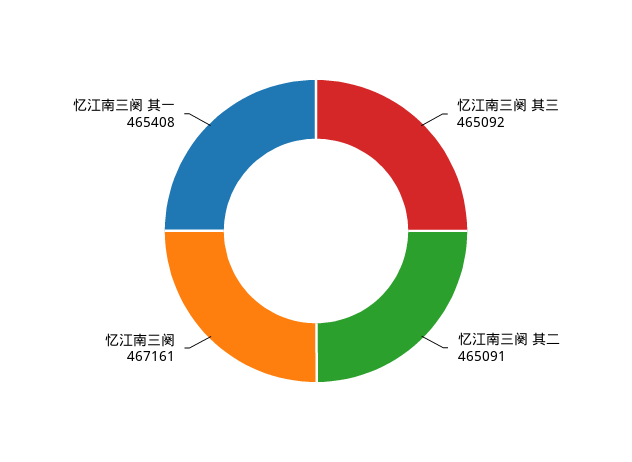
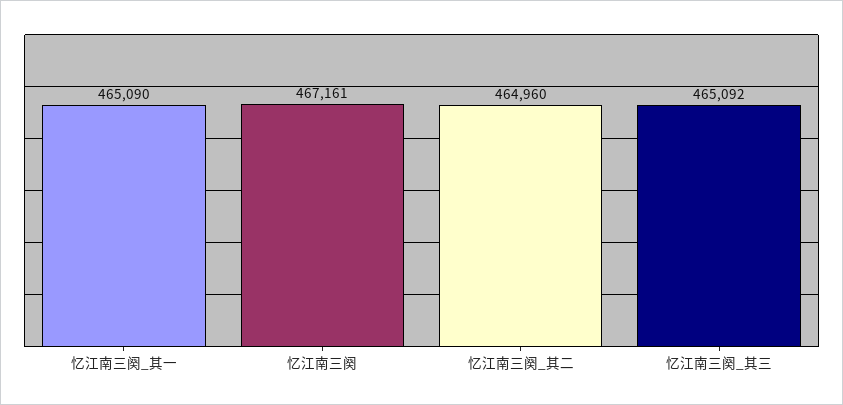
  {
    "忆江南三阕 其三": 465092,
-   "忆江南三阕 其二": 465091,
+   "忆江南三阕 其二": 464960,
    "忆江南三阕": 467161,
-   "忆江南三阕 其一": 465408
+   "忆江南三阕 其一": 465090
  }

